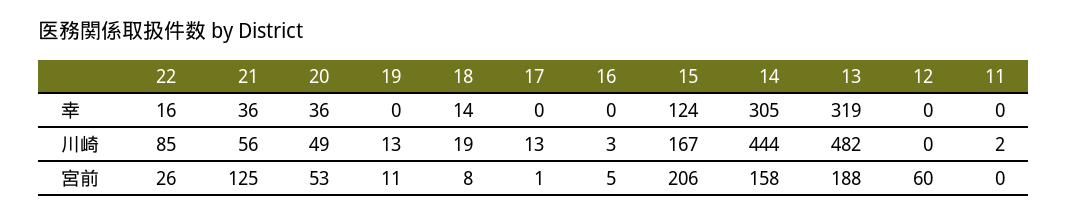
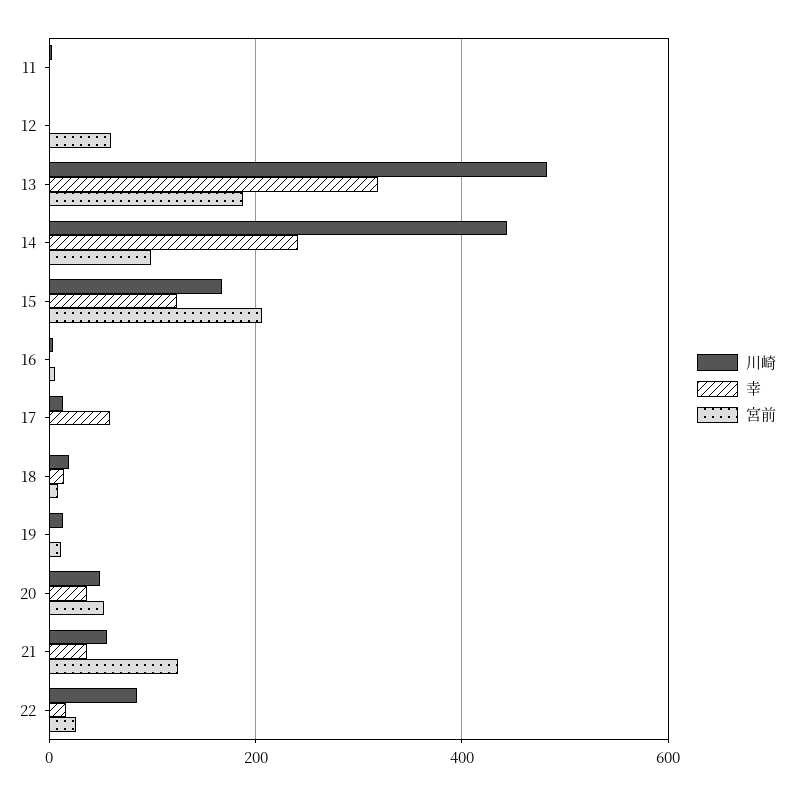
  {
    "幸": {
      "22": 16,
      "21": 36,
      "20": 36,
      "19": 0,
      "18": 14,
-     "17": 0,
+     "17": 60,
      "16": 0,
      "15": 124,
-     "14": 305,
+     "14": 240,
      "13": 319,
      "12": 0,
      "11": 0
    },
    "川崎": {
      "22": 85,
      "21": 56,
      "20": 49,
      "19": 13,
      "18": 19,
      "17": 13,
      "16": 3,
      "15": 167,
      "14": 444,
      "13": 482,
      "12": 0,
      "11": 2
    },
    "宮前": {
      "22": 26,
      "21": 125,
      "20": 53,
      "19": 11,
      "18": 8,
      "17": 1,
      "16": 5,
      "15": 206,
-     "14": 158,
+     "14": 100,
      "13": 188,
      "12": 60,
      "11": 0
    }
  }

